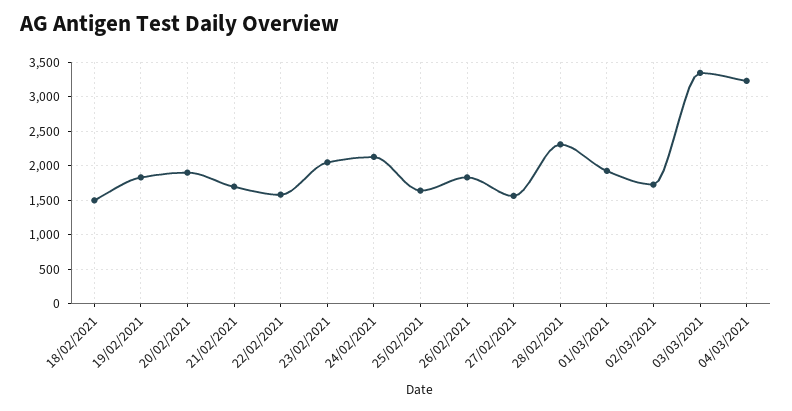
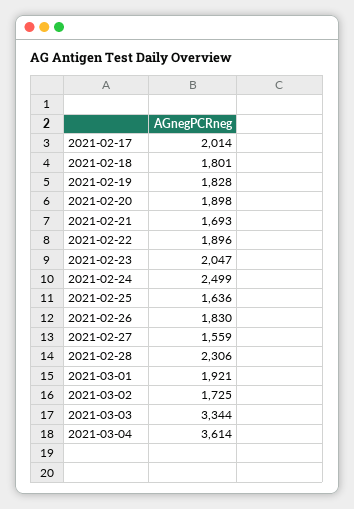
  {
-   "18/02/2021": 1500,
+   "18/02/2021": 1801,
    "19/02/2021": 1828,
    "20/02/2021": 1898,
    "21/02/2021": 1693,
-   "22/02/2021": 1600,
+   "22/02/2021": 1896,
    "23/02/2021": 2047,
-   "24/02/2021": 2100,
+   "24/02/2021": 2499,
    "25/02/2021": 1636,
    "26/02/2021": 1830,
    "27/02/2021": 1559,
    "28/02/2021": 2306,
    "01/03/2021": 1921,
    "02/03/2021": 1725,
    "03/03/2021": 3344,
-   "04/03/2021": 3200
+   "04/03/2021": 3614,
+   "2021-02-17": 2014
  }

